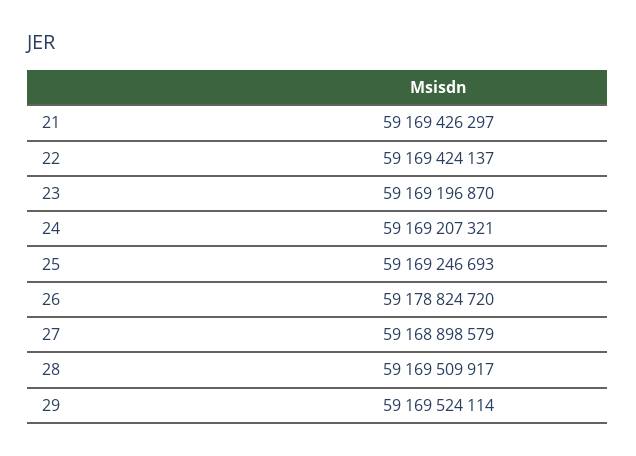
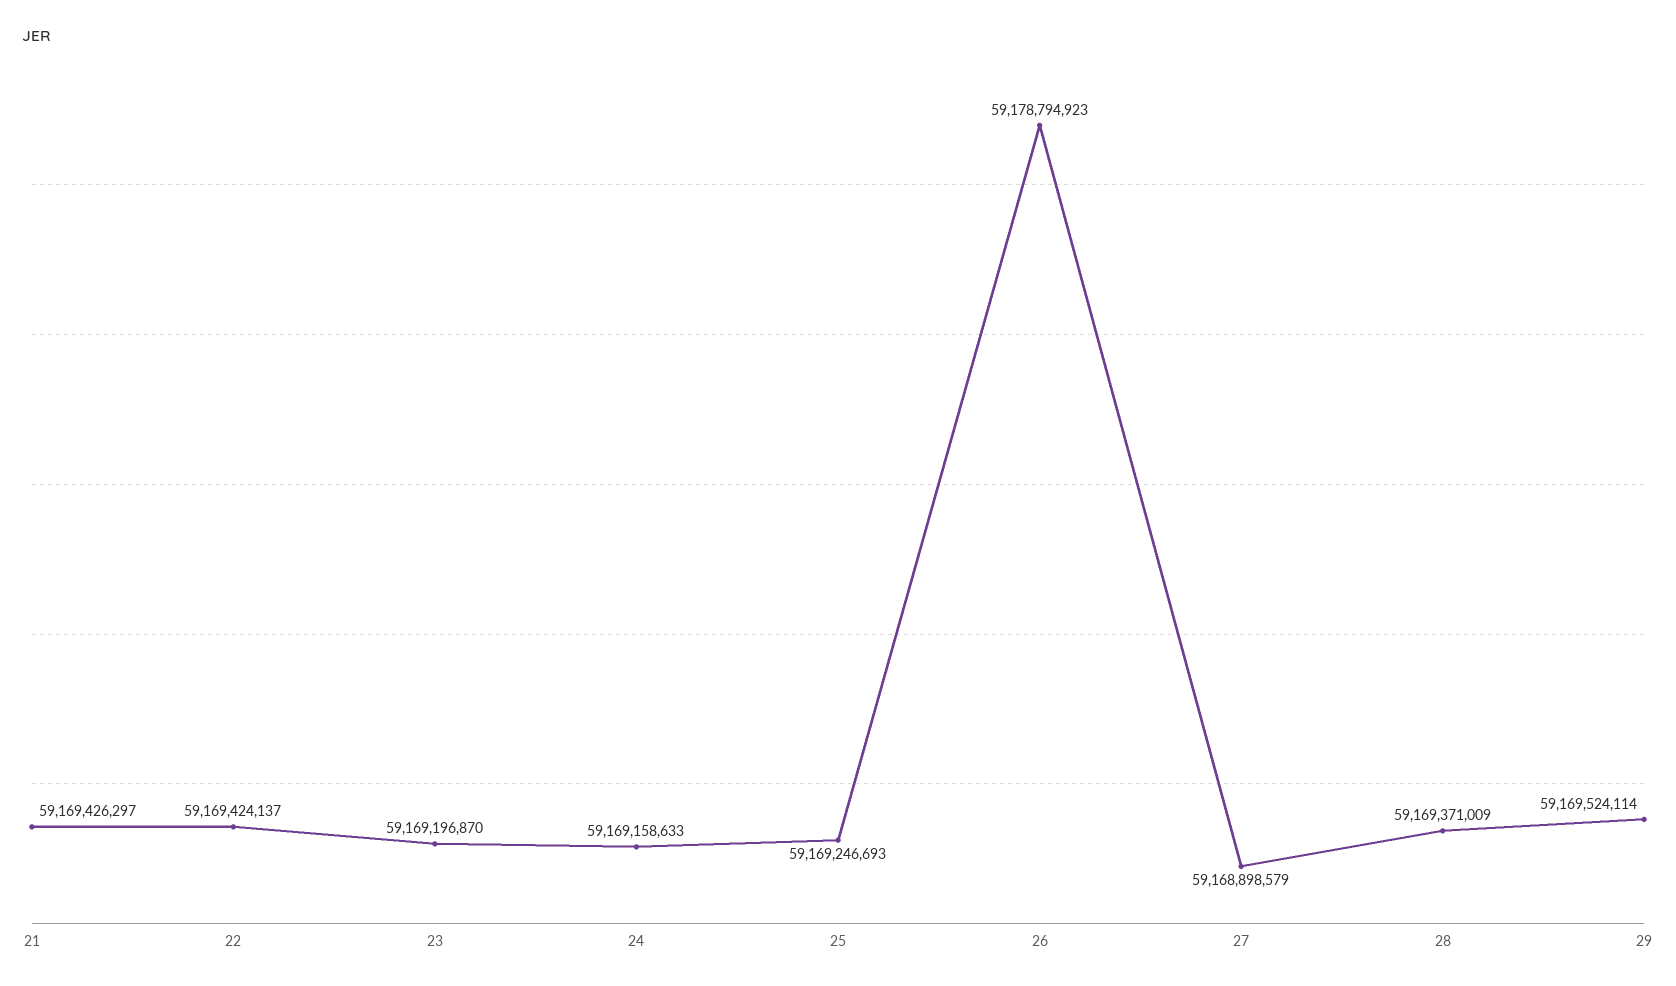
  {
    "21": 59169426297,
    "22": 59169424137,
    "23": 59169196870,
-   "24": 59169207321,
+   "24": 59169158633,
    "25": 59169246693,
-   "26": 59178824720,
+   "26": 59178794923,
    "27": 59168898579,
-   "28": 59169509917,
+   "28": 59169371009,
    "29": 59169524114
  }

